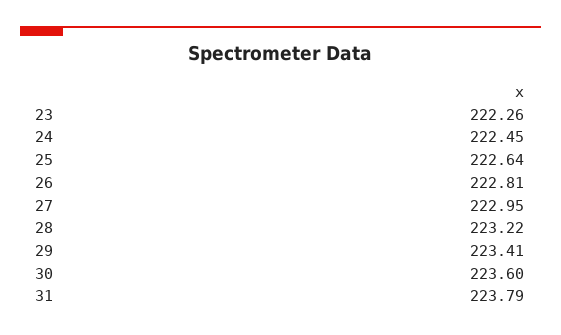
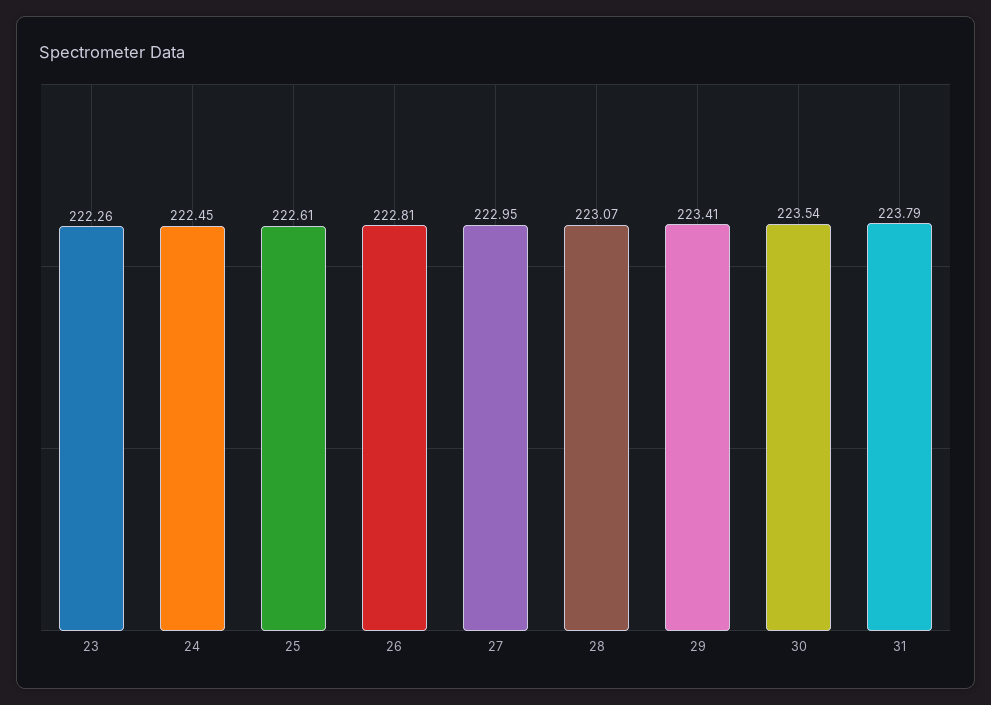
  {
    "23": 222.26,
    "24": 222.45,
-   "25": 222.64,
+   "25": 222.61,
    "26": 222.81,
    "27": 222.95,
-   "28": 223.22,
+   "28": 223.07,
    "29": 223.41,
-   "30": 223.6,
+   "30": 223.54,
    "31": 223.79
  }

